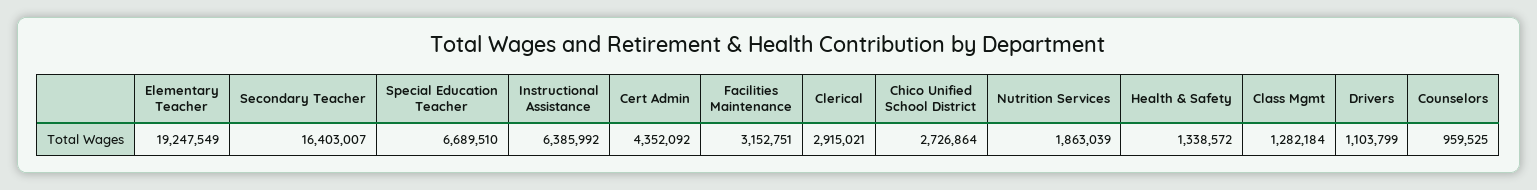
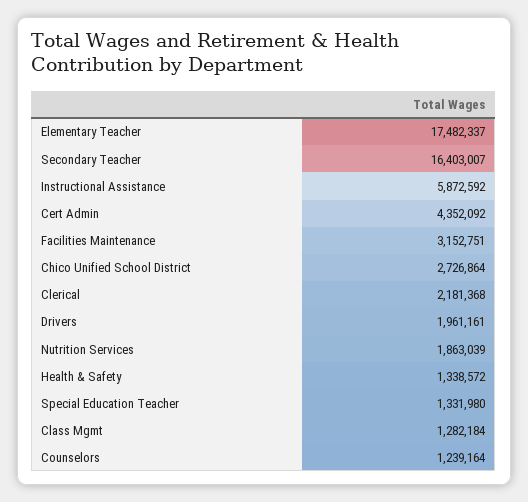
  {
-   "Elementary Teacher": 19247549,
+   "Elementary Teacher": 17482337,
    "Secondary Teacher": 16403007,
-   "Special Education Teacher": 6689510,
+   "Special Education Teacher": 1331980,
-   "Instructional Assistance": 6385992,
+   "Instructional Assistance": 5872592,
    "Cert Admin": 4352092,
    "Facilities Maintenance": 3152751,
-   "Clerical": 2915021,
+   "Clerical": 2181368,
    "Chico Unified School District": 2726864,
    "Nutrition Services": 1863039,
    "Health & Safety": 1338572,
    "Class Mgmt": 1282184,
-   "Drivers": 1103799,
+   "Drivers": 1961161,
-   "Counselors": 959525
+   "Counselors": 1239164
  }

